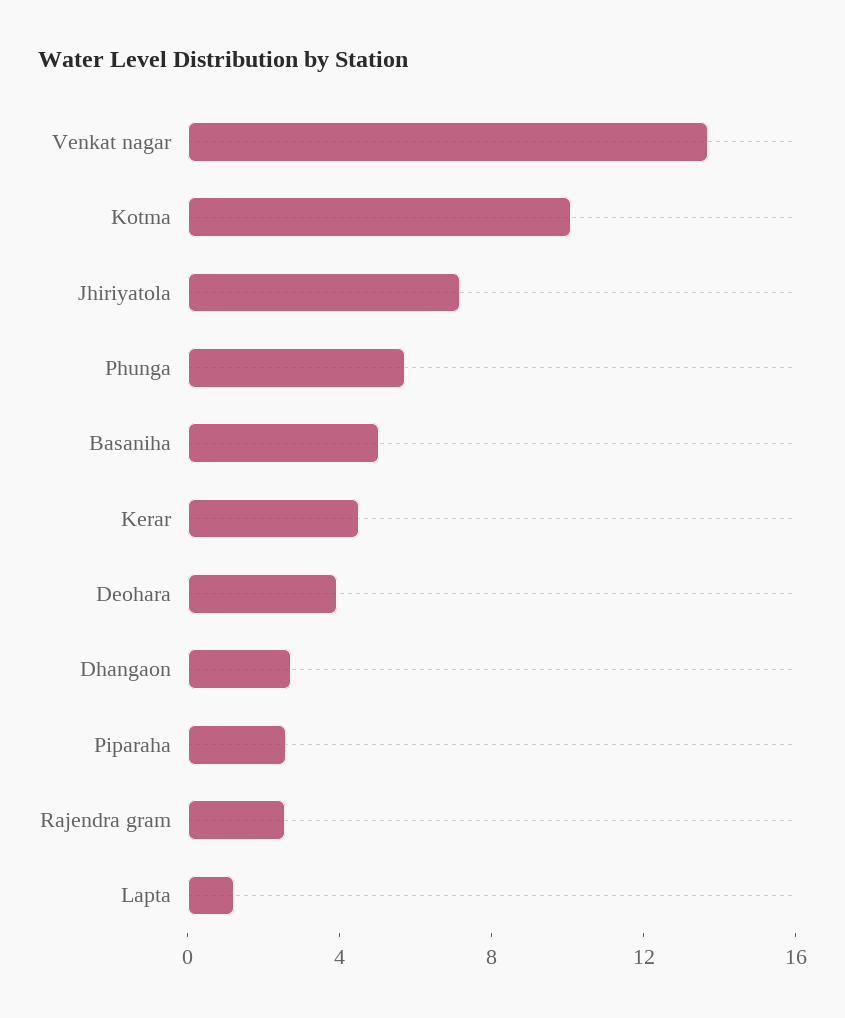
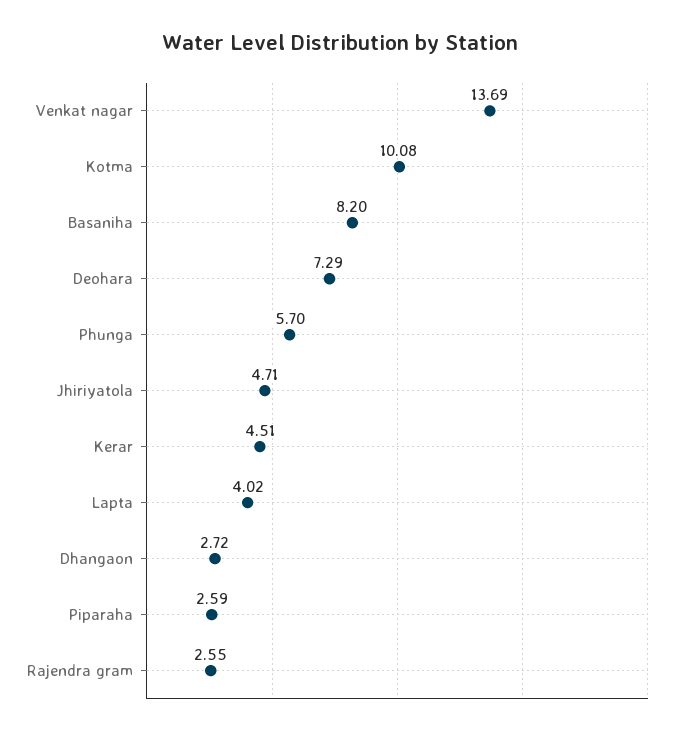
  {
    "Venkat nagar": 13.69,
    "Kotma": 10.08,
-   "Jhiriyatola": 7,
+   "Jhiriyatola": 4.71,
    "Phunga": 5.7,
-   "Basaniha": 5,
+   "Basaniha": 8.2,
    "Kerar": 4.51,
-   "Deohara": 4,
+   "Deohara": 7.29,
    "Dhangaon": 2.72,
    "Piparaha": 2.59,
    "Rajendra gram": 2.55,
-   "Lapta": 1
+   "Lapta": 4.02
  }

